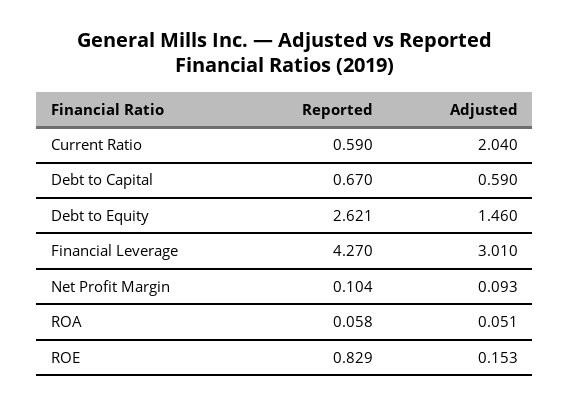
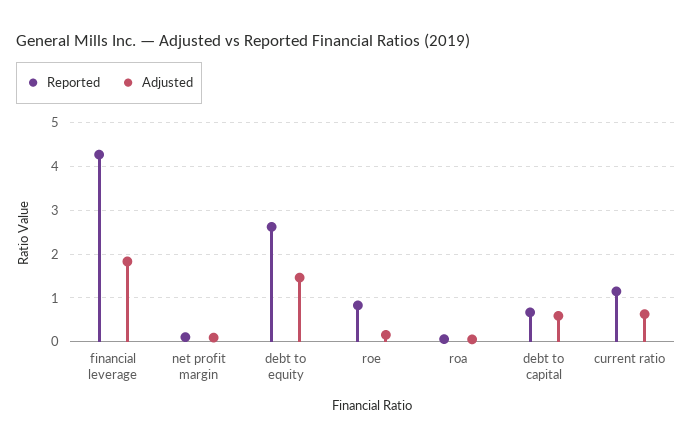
  {
    "Reported": {
-     "Current Ratio": 0.59,
+     "Current Ratio": 1.2,
      "Debt to Capital": 0.67,
      "Debt to Equity": 2.621,
      "Financial Leverage": 4.27,
      "Net Profit Margin": 0.104,
      "ROA": 0.058,
      "ROE": 0.829
    },
    "Adjusted": {
-     "Current Ratio": 2.04,
+     "Current Ratio": 0.6,
      "Debt to Capital": 0.59,
      "Debt to Equity": 1.46,
-     "Financial Leverage": 3.01,
+     "Financial Leverage": 1.8,
      "Net Profit Margin": 0.093,
      "ROA": 0.051,
      "ROE": 0.153
    }
  }

